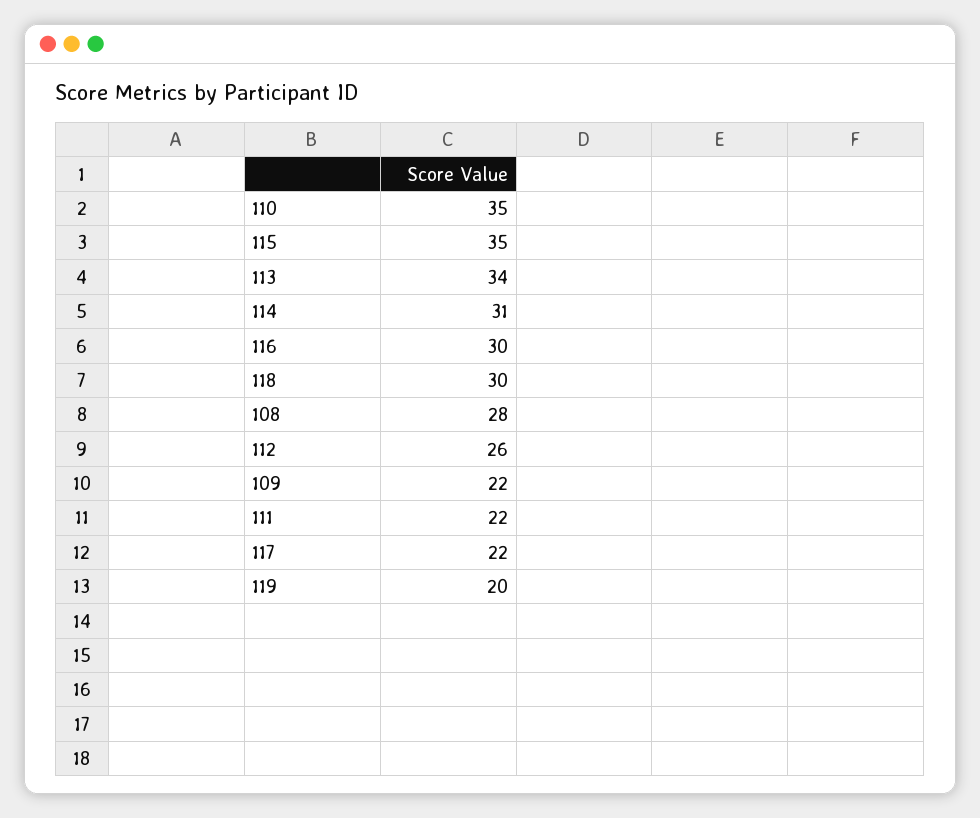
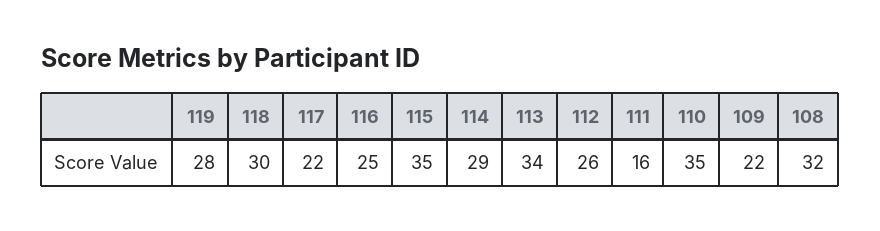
  {
    "110": 35,
    "115": 35,
    "113": 34,
-   "114": 31,
+   "114": 29,
-   "116": 30,
+   "116": 25,
    "118": 30,
-   "108": 28,
+   "108": 32,
    "112": 26,
    "109": 22,
-   "111": 22,
+   "111": 16,
    "117": 22,
-   "119": 20
+   "119": 28
  }

